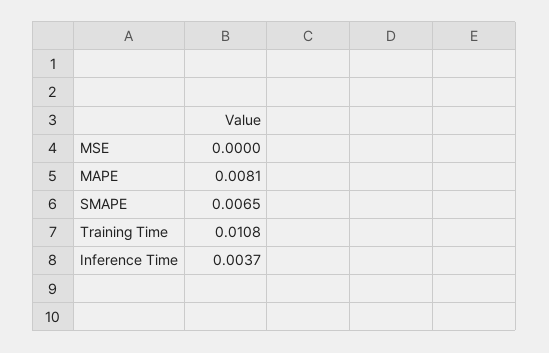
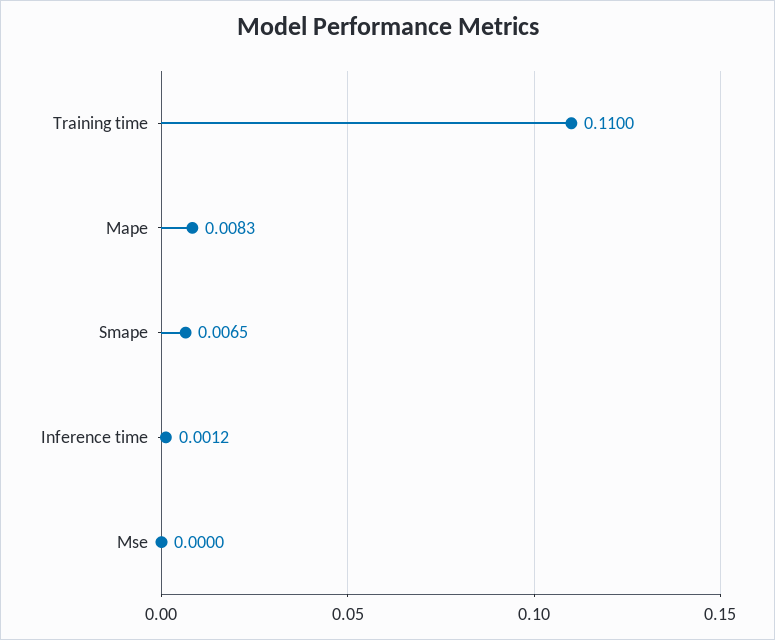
  {
    "MSE": 0,
-   "MAPE": 0.0081,
+   "MAPE": 0.0083,
    "SMAPE": 0.0065,
-   "Training Time": 0.0108,
+   "Training Time": 0.11,
-   "Inference Time": 0.0037
+   "Inference Time": 0.0012
  }

